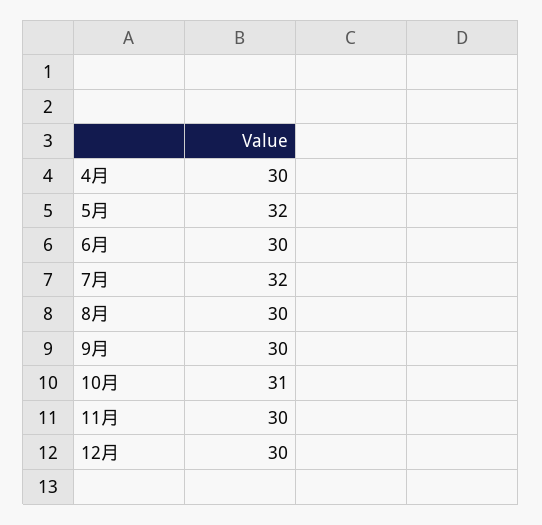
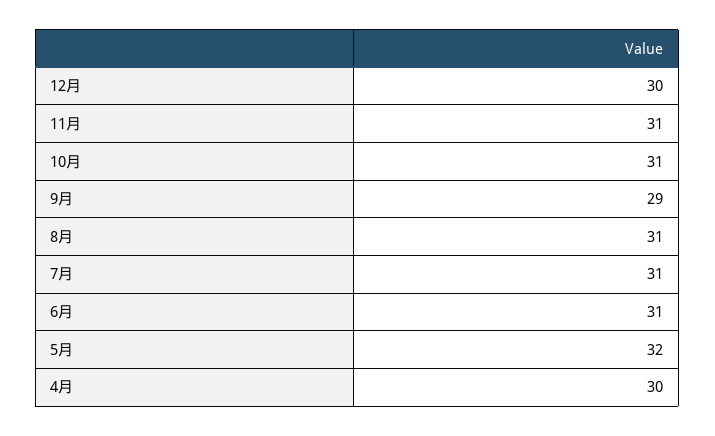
  {
    "4月": 30,
    "5月": 32,
-   "6月": 30,
+   "6月": 31,
-   "7月": 32,
+   "7月": 31,
-   "8月": 30,
+   "8月": 31,
-   "9月": 30,
+   "9月": 29,
    "10月": 31,
-   "11月": 30,
+   "11月": 31,
    "12月": 30
  }

